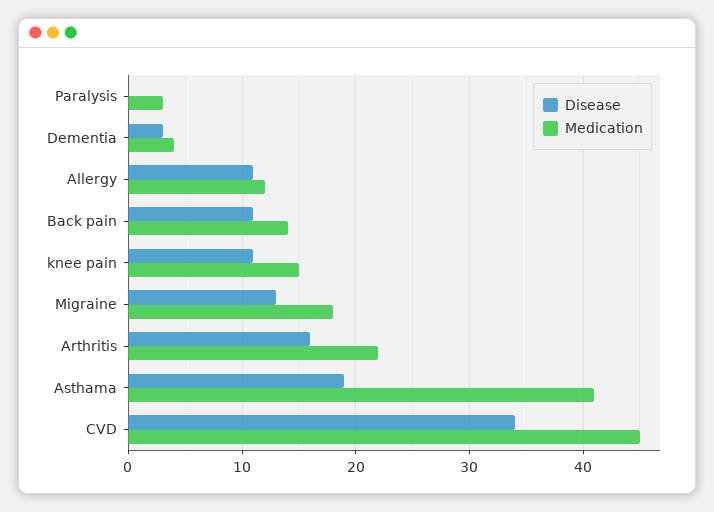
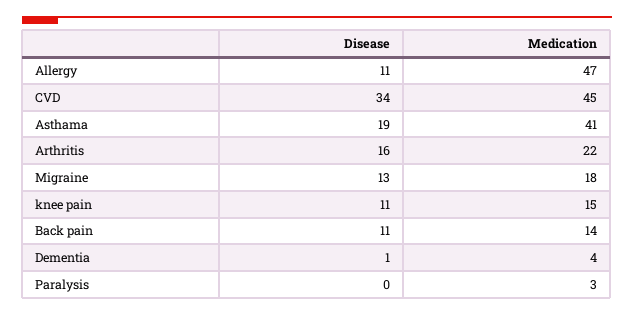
  {
    "Disease": {
      "Paralysis": 0,
-     "Dementia": 3,
+     "Dementia": 1,
      "Allergy": 11,
      "Back pain": 11,
      "knee pain": 11,
      "Migraine": 13,
      "Arthritis": 16,
      "Asthama": 19,
      "CVD": 34
    },
    "Medication": {
      "Paralysis": 3,
      "Dementia": 4,
-     "Allergy": 12,
+     "Allergy": 47,
      "Back pain": 14,
      "knee pain": 15,
      "Migraine": 18,
      "Arthritis": 22,
      "Asthama": 41,
      "CVD": 45
    }
  }

